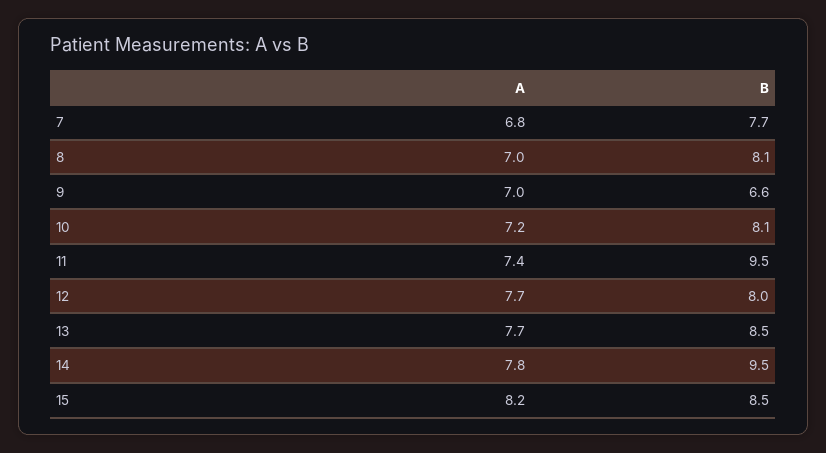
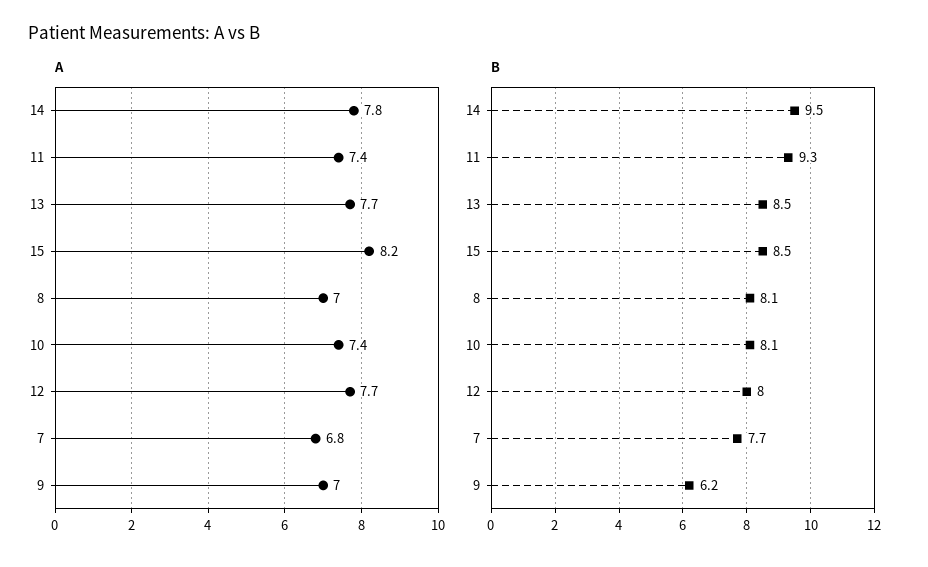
  {
    "A": {
      "7": 6.8,
      "8": 7,
      "9": 7,
-     "10": 7.2,
+     "10": 7.4,
      "11": 7.4,
      "12": 7.7,
      "13": 7.7,
      "14": 7.8,
      "15": 8.2
    },
    "B": {
      "7": 7.7,
      "8": 8.1,
-     "9": 6.6,
+     "9": 6.2,
      "10": 8.1,
-     "11": 9.5,
+     "11": 9.3,
      "12": 8,
      "13": 8.5,
      "14": 9.5,
      "15": 8.5
    }
  }

